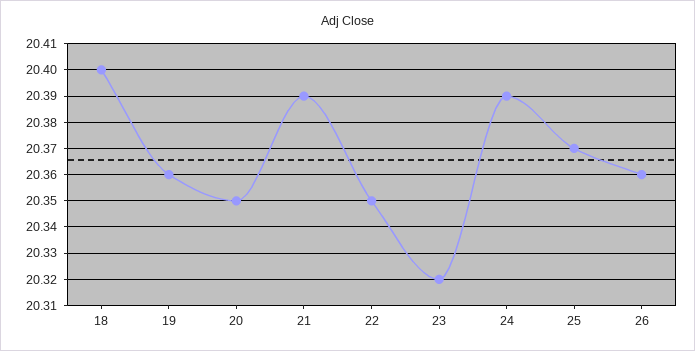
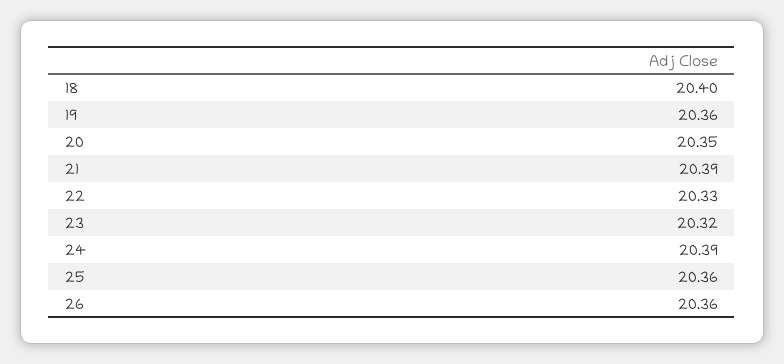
  {
    "18": 20.4,
    "19": 20.36,
    "20": 20.35,
    "21": 20.39,
-   "22": 20.35,
+   "22": 20.33,
    "23": 20.32,
    "24": 20.39,
-   "25": 20.37,
+   "25": 20.36,
    "26": 20.36
  }

